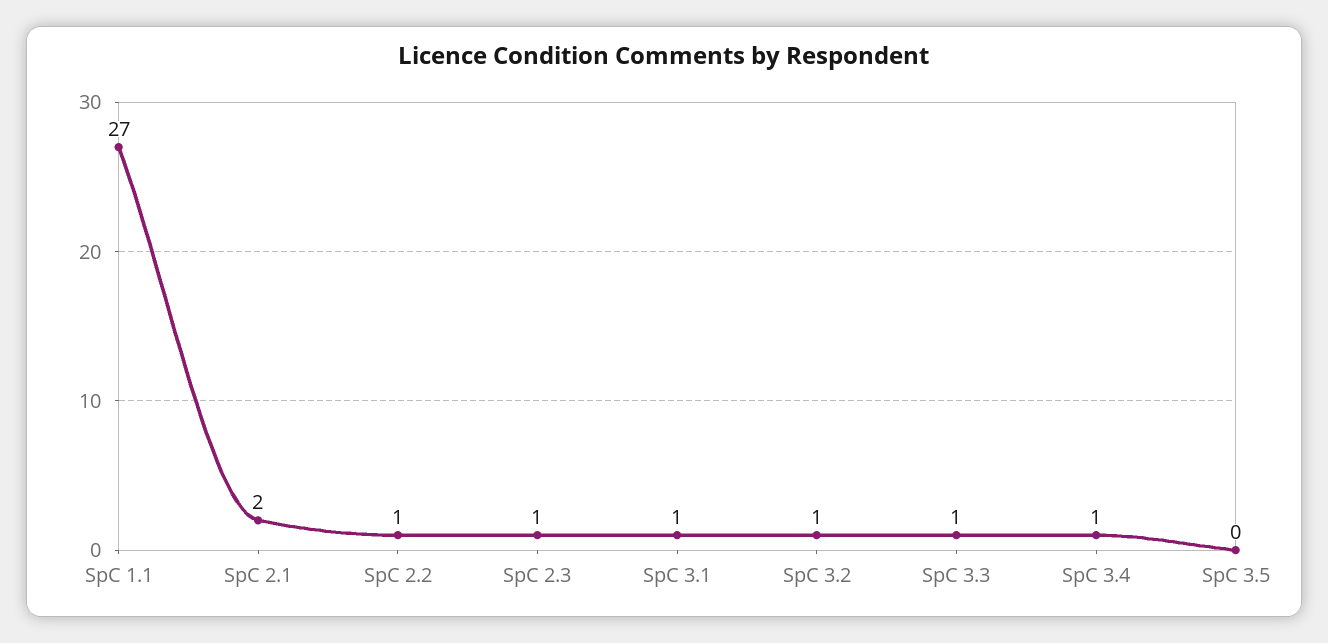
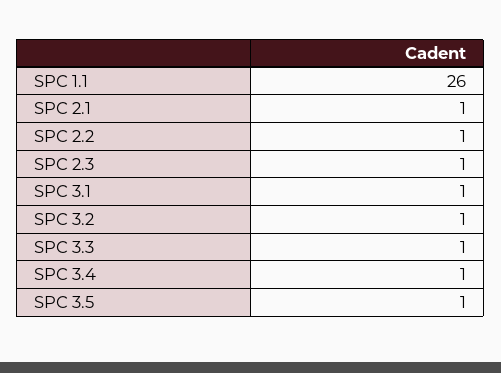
  {
-   "SpC 1.1": 27,
+   "SpC 1.1": 26,
-   "SpC 2.1": 2,
+   "SpC 2.1": 1,
    "SpC 2.2": 1,
    "SpC 2.3": 1,
    "SpC 3.1": 1,
    "SpC 3.2": 1,
    "SpC 3.3": 1,
    "SpC 3.4": 1,
-   "SpC 3.5": 0
+   "SpC 3.5": 1
  }

